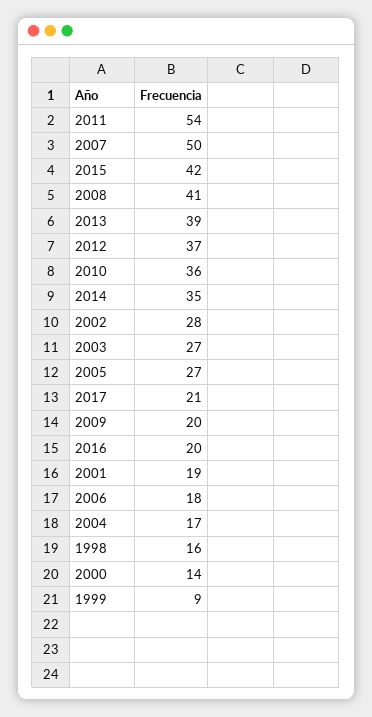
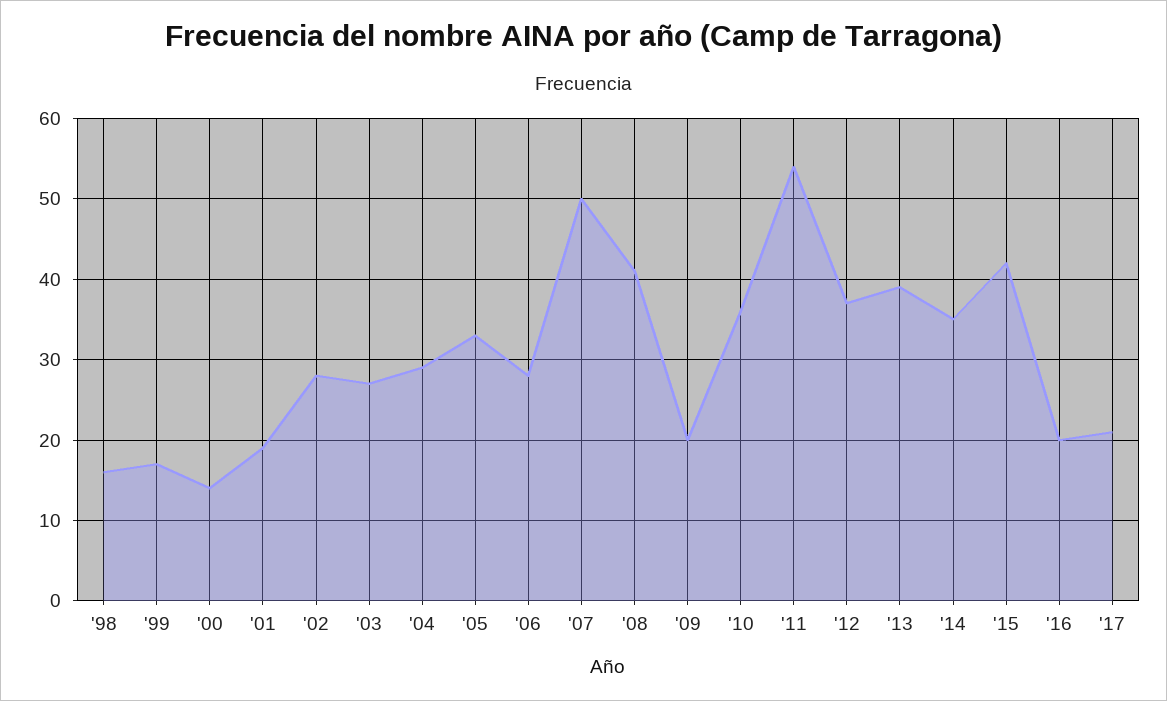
  {
    "2011": 54,
    "2007": 50,
    "2015": 42,
    "2008": 41,
    "2013": 39,
    "2012": 37,
    "2010": 36,
    "2014": 35,
    "2002": 28,
    "2003": 27,
-   "2005": 27,
+   "2005": 33,
    "2017": 21,
    "2009": 20,
    "2016": 20,
    "2001": 19,
-   "2006": 18,
+   "2006": 28,
-   "2004": 17,
+   "2004": 29,
    "1998": 16,
    "2000": 14,
-   "1999": 9
+   "1999": 17
  }

